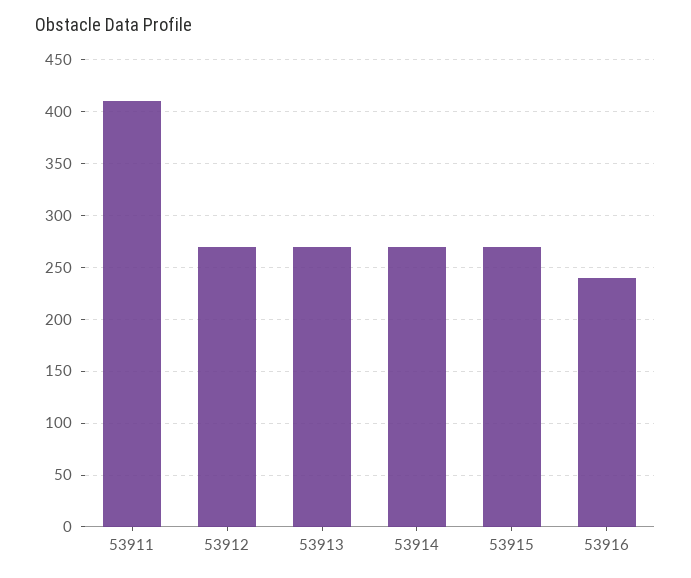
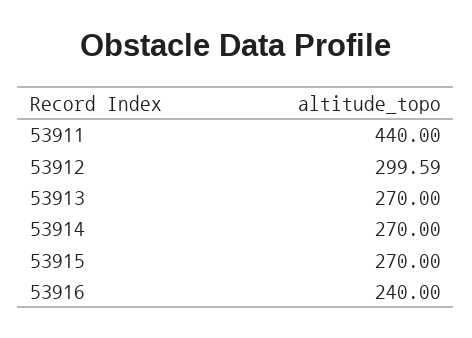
  {
-   "53911": 410,
+   "53911": 440,
-   "53912": 270,
+   "53912": 299.59,
    "53913": 270,
    "53914": 270,
    "53915": 270,
    "53916": 240
  }

